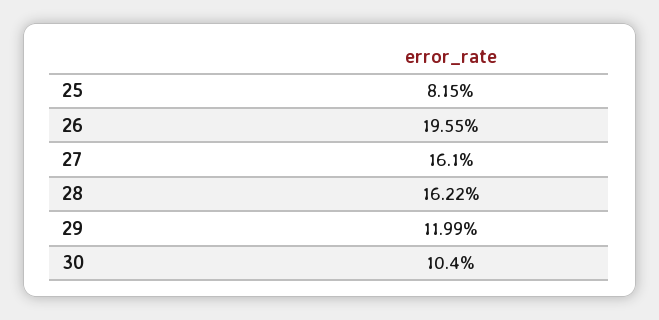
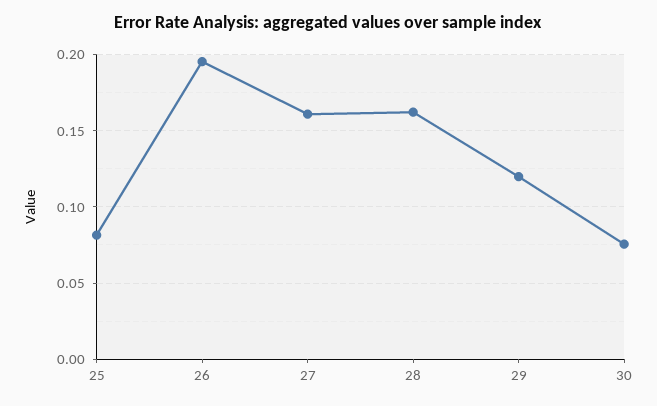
  {
    "25": 0.0815,
    "26": 0.1955,
    "27": 0.161,
    "28": 0.1622,
    "29": 0.1199,
-   "30": 0.104
+   "30": 0.075
  }

